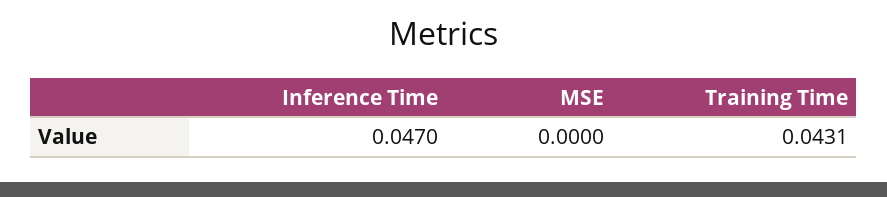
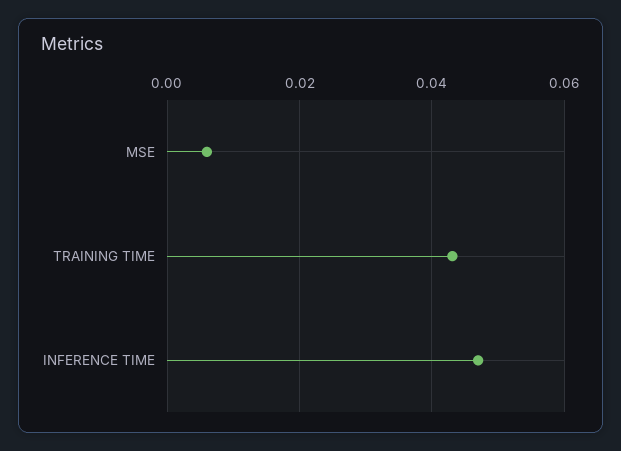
  {
    "Inference Time": 0.047,
-   "MSE": 0,
+   "MSE": 0.006,
    "Training Time": 0.0431
  }

